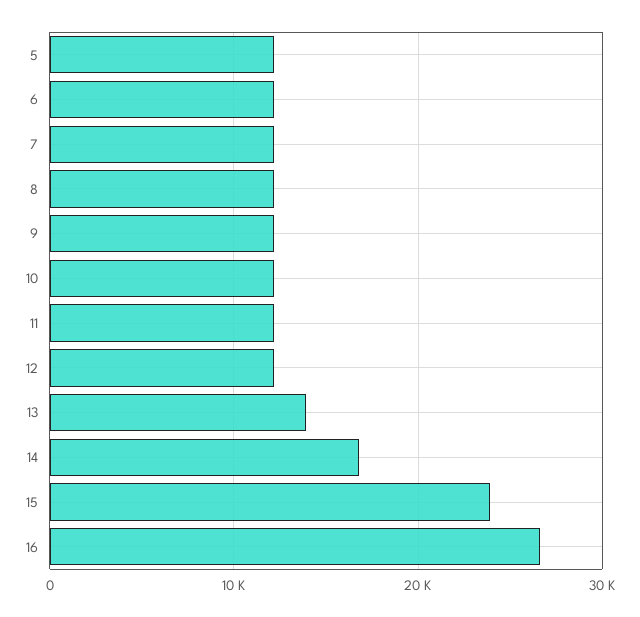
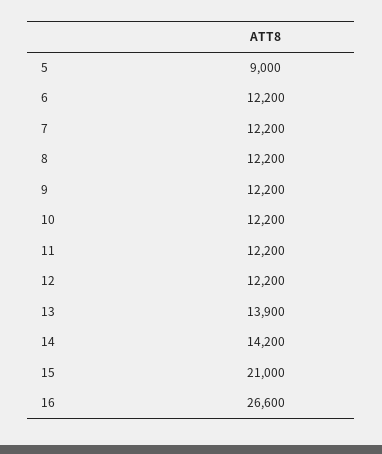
  {
-   "5": 12000,
+   "5": 9000,
    "6": 12200,
    "7": 12200,
    "8": 12200,
    "9": 12200,
    "10": 12200,
    "11": 12200,
    "12": 12200,
    "13": 13900,
-   "14": 17000,
+   "14": 14200,
-   "15": 24000,
+   "15": 21000,
    "16": 26600
  }

